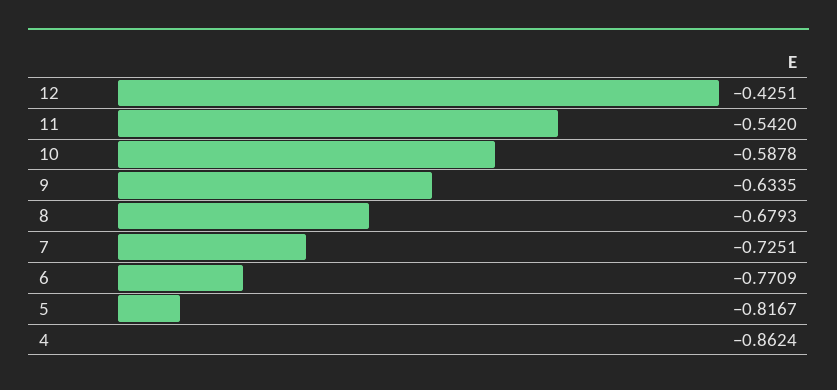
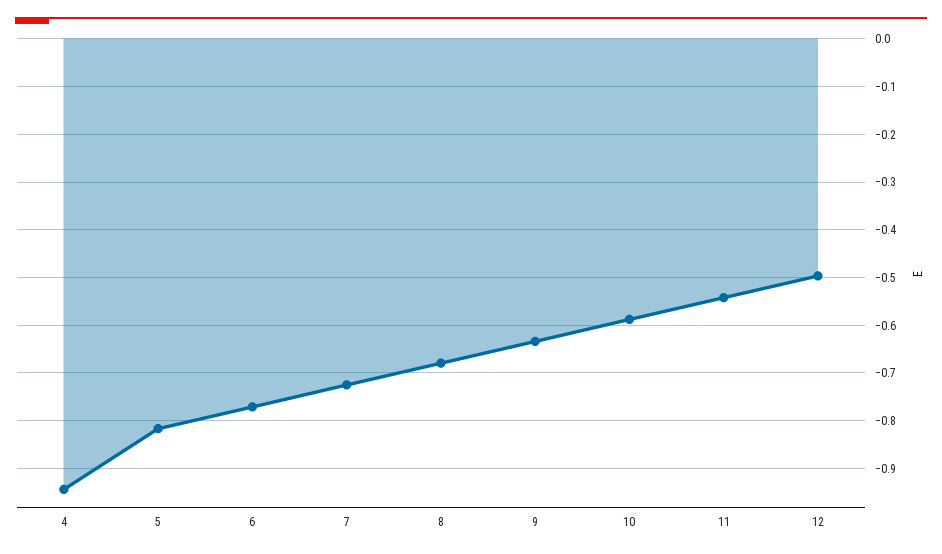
  {
-   "12": -0.4251,
+   "12": -0.5,
    "11": -0.542,
    "10": -0.5878,
    "9": -0.6335,
    "8": -0.6793,
    "7": -0.7251,
    "6": -0.7709,
    "5": -0.8167,
-   "4": -0.8624
+   "4": -0.94
  }

